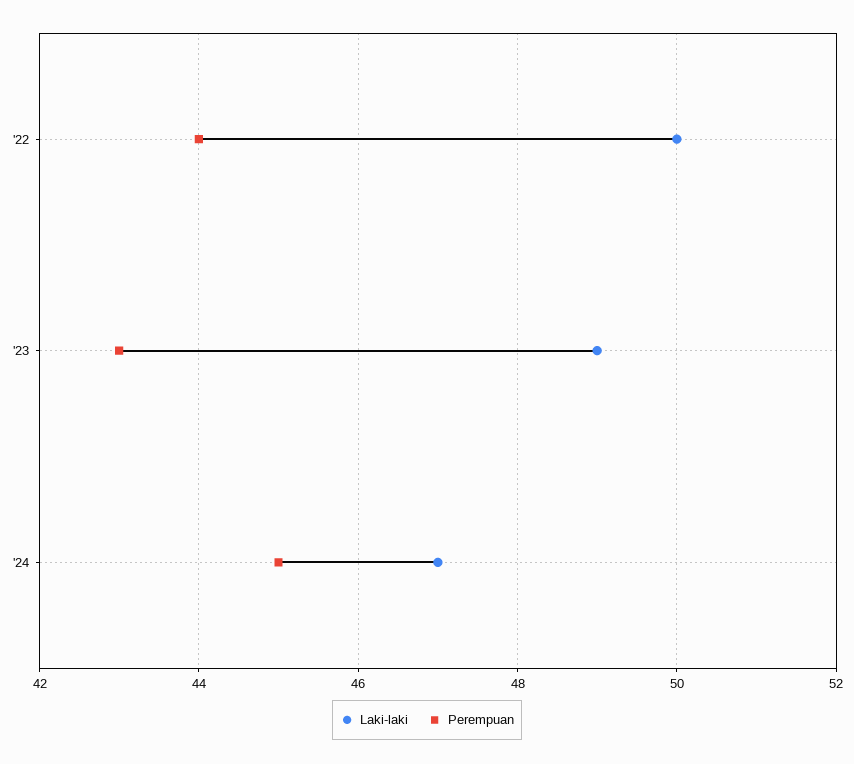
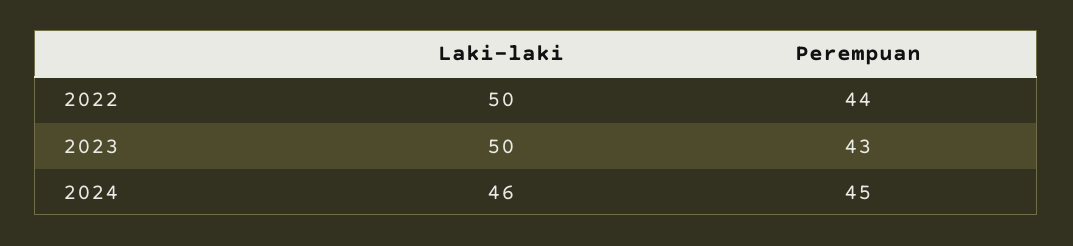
  {
    "Laki-laki": {
      "'22": 50,
-     "'23": 49,
+     "'23": 50,
-     "'24": 47
+     "'24": 46
    },
    "Perempuan": {
      "'22": 44,
      "'23": 43,
      "'24": 45
    }
  }

